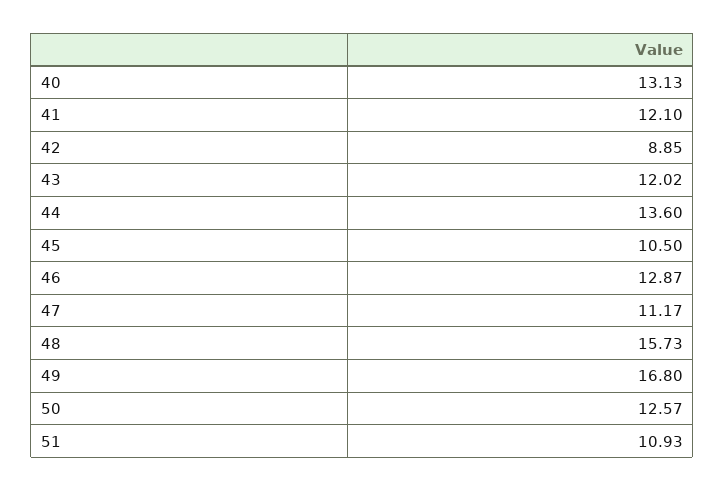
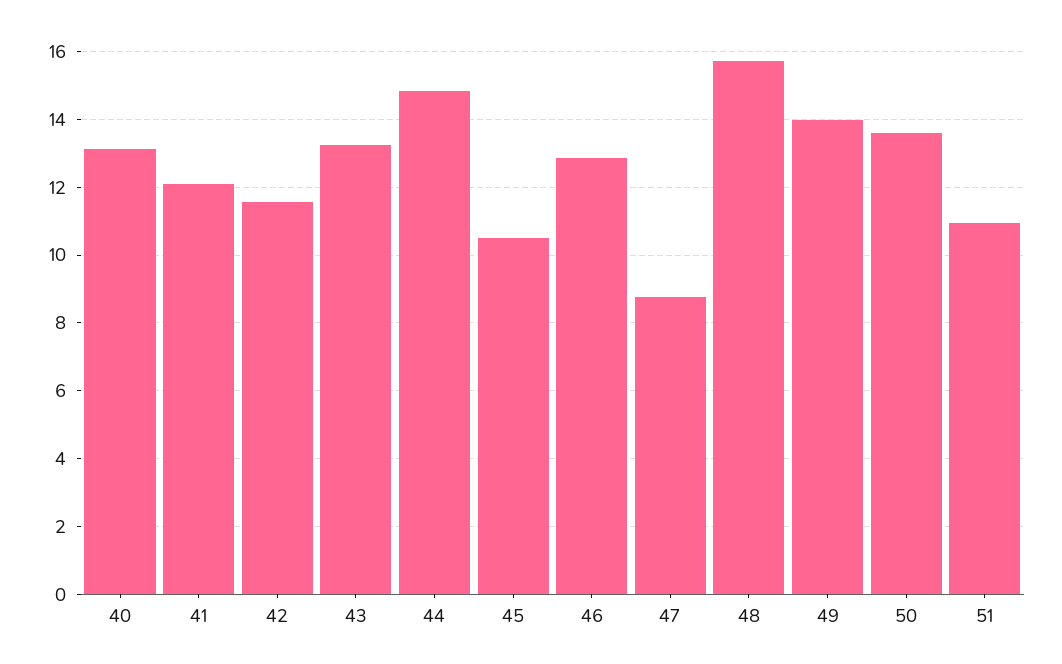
  {
    "40": 13.13,
    "41": 12.1,
-   "42": 8.85,
+   "42": 11.6,
-   "43": 12.02,
+   "43": 13.2,
-   "44": 13.6,
+   "44": 14.8,
    "45": 10.5,
    "46": 12.87,
-   "47": 11.17,
+   "47": 8.8,
    "48": 15.73,
-   "49": 16.8,
+   "49": 14,
-   "50": 12.57,
+   "50": 13.6,
    "51": 10.93
  }

